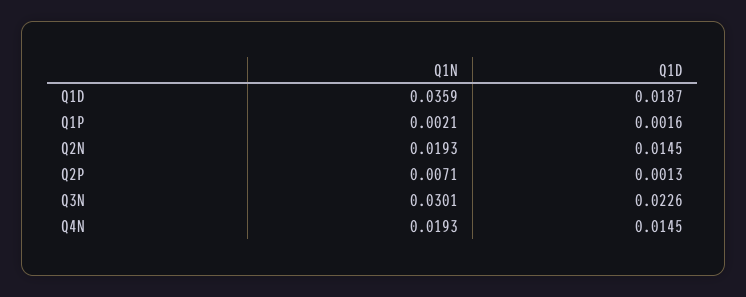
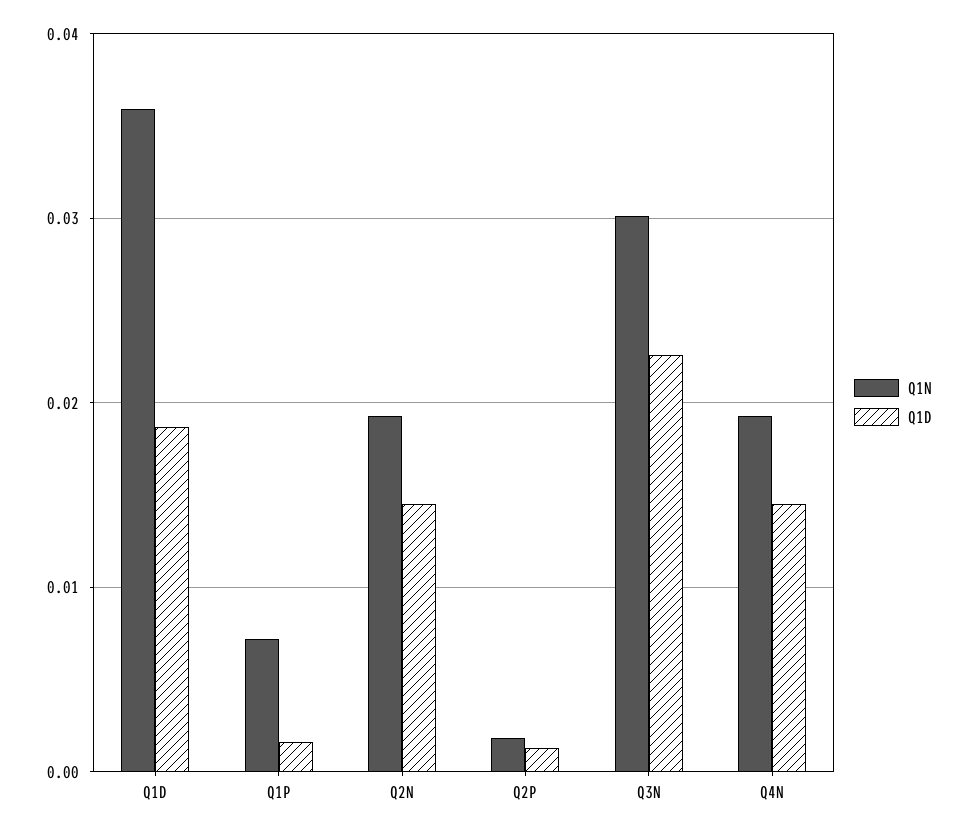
  {
    "Q1N": {
      "Q1D": 0.0359,
-     "Q1P": 0.0021,
+     "Q1P": 0.007,
      "Q2N": 0.0193,
-     "Q2P": 0.0071,
+     "Q2P": 0.002,
      "Q3N": 0.0301,
      "Q4N": 0.0193
    },
    "Q1D": {
      "Q1D": 0.0187,
      "Q1P": 0.0016,
      "Q2N": 0.0145,
      "Q2P": 0.0013,
      "Q3N": 0.0226,
      "Q4N": 0.0145
    }
  }

